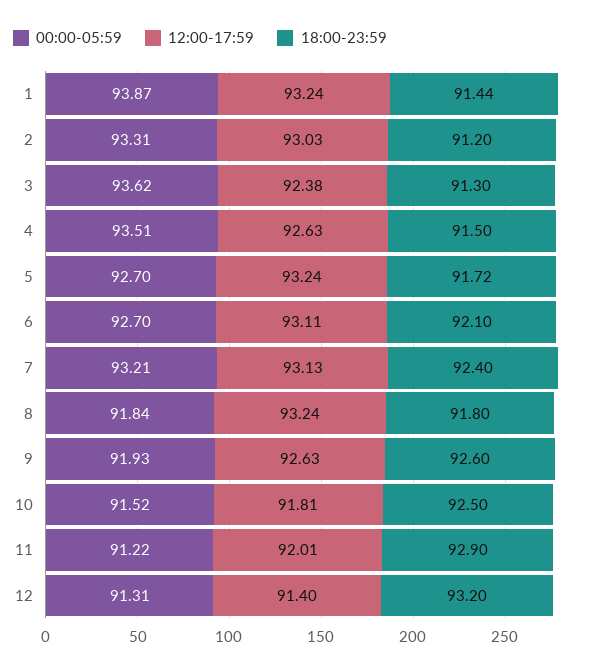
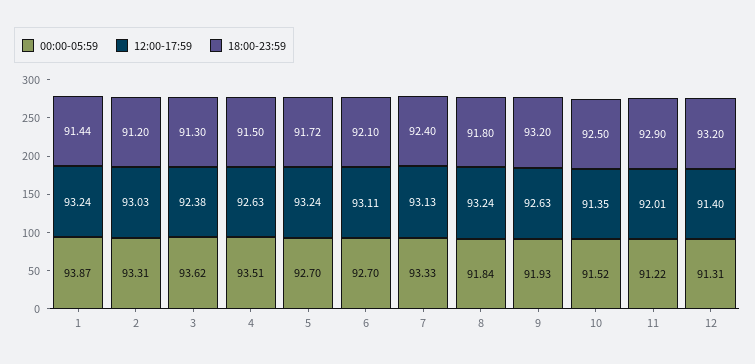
  {
    "00:00-05:59": {
      "1": 93.87,
      "2": 93.31,
      "3": 93.62,
      "4": 93.51,
      "5": 92.7,
      "6": 92.7,
-     "7": 93.21,
+     "7": 93.33,
      "8": 91.84,
      "9": 91.93,
      "10": 91.52,
      "11": 91.22,
      "12": 91.31
    },
    "12:00-17:59": {
      "1": 93.24,
      "2": 93.03,
      "3": 92.38,
      "4": 92.63,
      "5": 93.24,
      "6": 93.11,
      "7": 93.13,
      "8": 93.24,
      "9": 92.63,
-     "10": 91.81,
+     "10": 91.35,
      "11": 92.01,
      "12": 91.4
    },
    "18:00-23:59": {
      "1": 91.44,
      "2": 91.2,
      "3": 91.3,
      "4": 91.5,
      "5": 91.72,
      "6": 92.1,
      "7": 92.4,
      "8": 91.8,
-     "9": 92.6,
+     "9": 93.2,
      "10": 92.5,
      "11": 92.9,
      "12": 93.2
    }
  }

